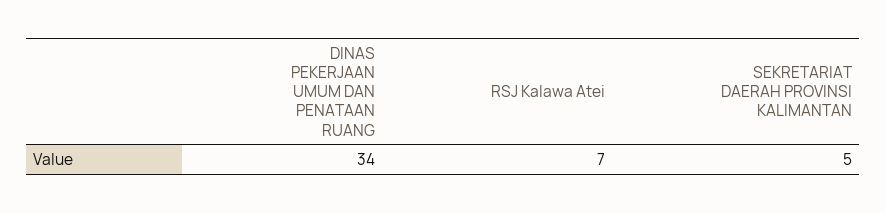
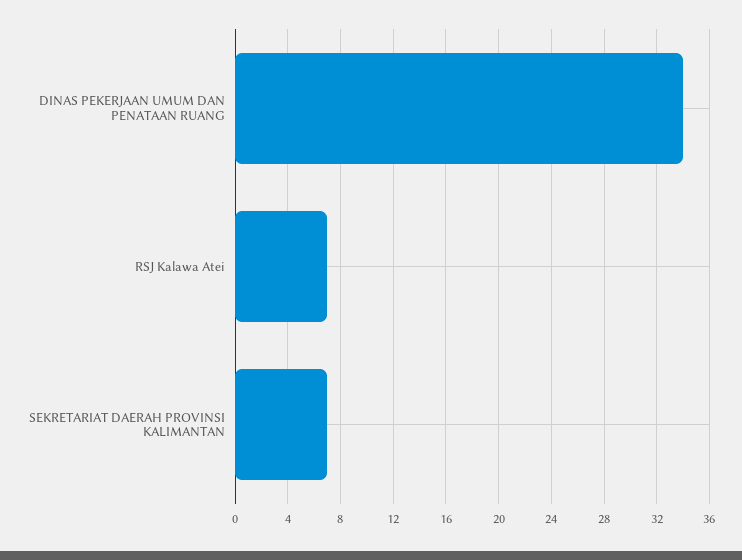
  {
    "DINAS PEKERJAAN UMUM DAN PENATAAN RUANG": 34,
    "RSJ Kalawa Atei": 7,
-   "SEKRETARIAT DAERAH PROVINSI KALIMANTAN": 5
+   "SEKRETARIAT DAERAH PROVINSI KALIMANTAN": 7
  }

